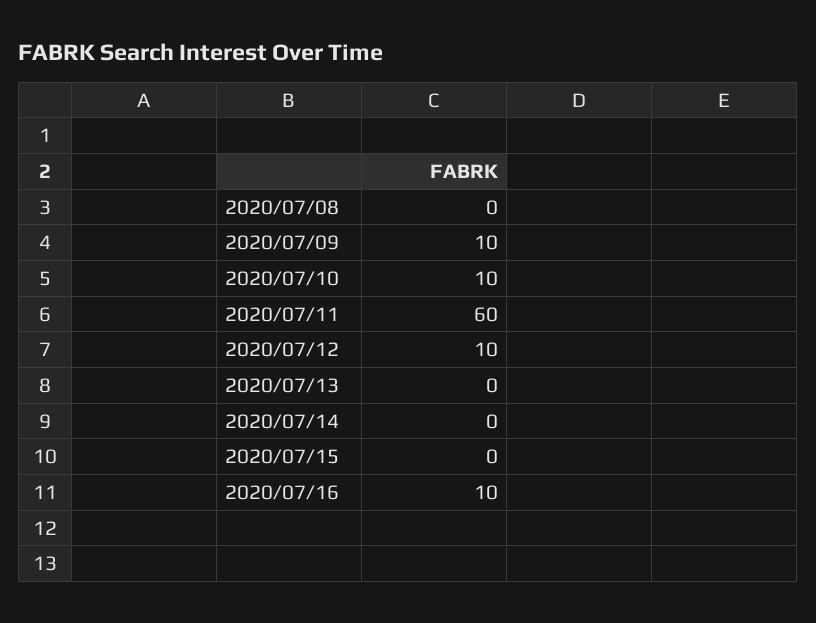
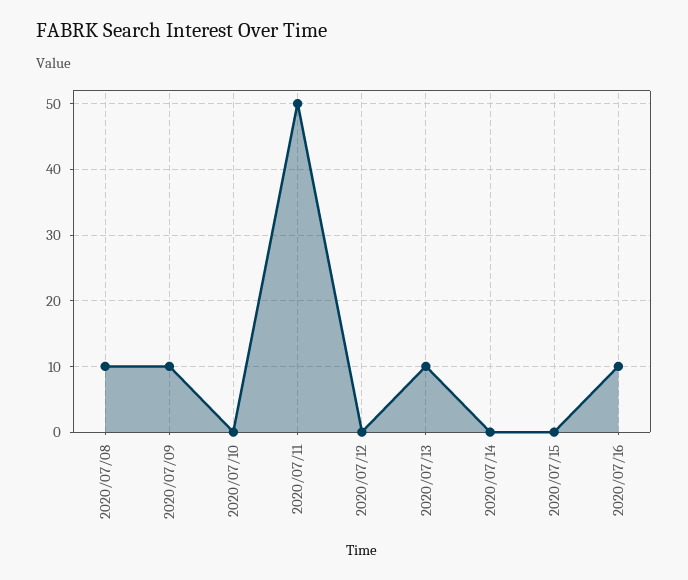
  {
-   "2020/07/08": 0,
+   "2020/07/08": 10,
    "2020/07/09": 10,
-   "2020/07/10": 10,
+   "2020/07/10": 0,
-   "2020/07/11": 60,
+   "2020/07/11": 50,
-   "2020/07/12": 10,
+   "2020/07/12": 0,
-   "2020/07/13": 0,
+   "2020/07/13": 10,
    "2020/07/14": 0,
    "2020/07/15": 0,
    "2020/07/16": 10
  }

